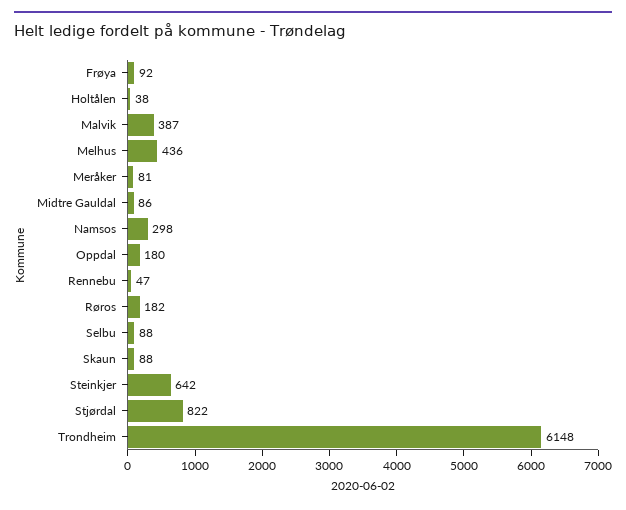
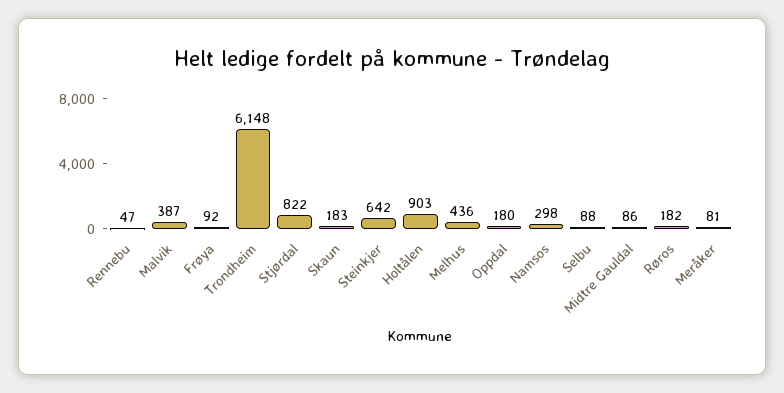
  {
    "Frøya": 92,
-   "Holtålen": 38,
+   "Holtålen": 903,
    "Malvik": 387,
    "Melhus": 436,
    "Meråker": 81,
    "Midtre Gauldal": 86,
    "Namsos": 298,
    "Oppdal": 180,
    "Rennebu": 47,
    "Røros": 182,
    "Selbu": 88,
-   "Skaun": 88,
+   "Skaun": 183,
    "Steinkjer": 642,
    "Stjørdal": 822,
    "Trondheim": 6148
  }

